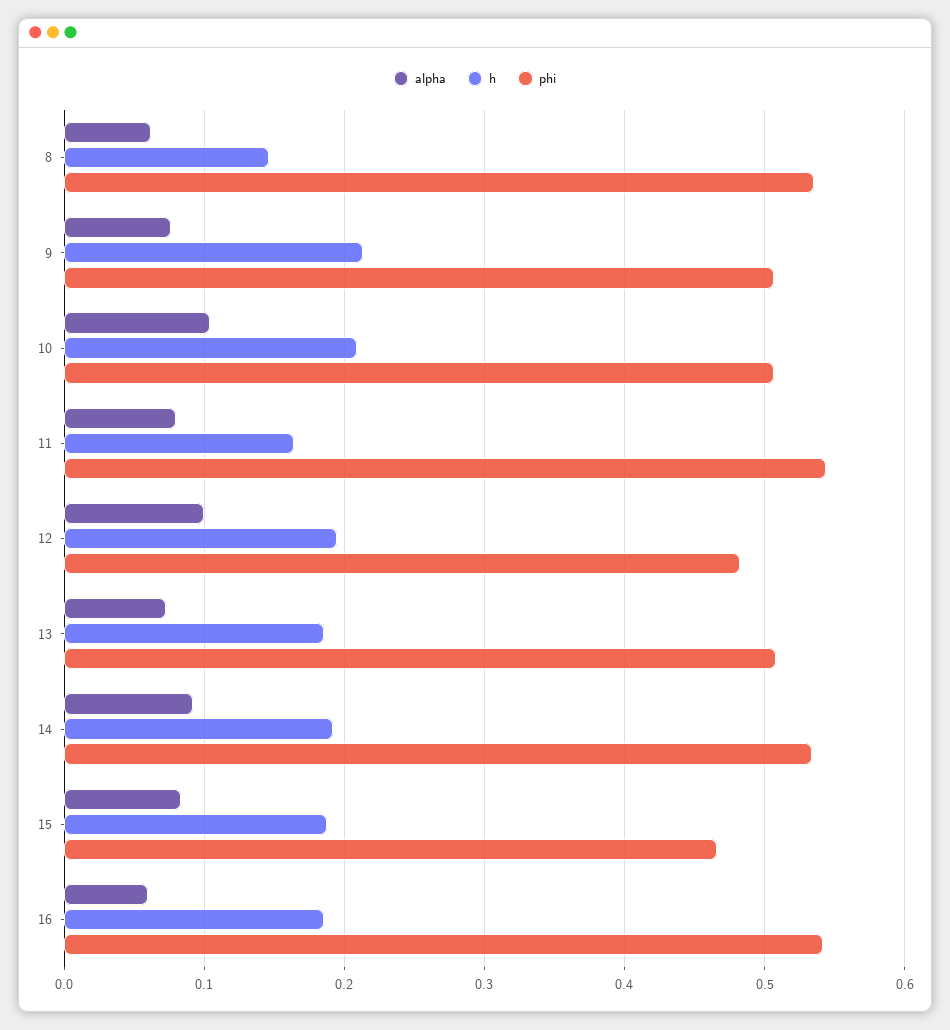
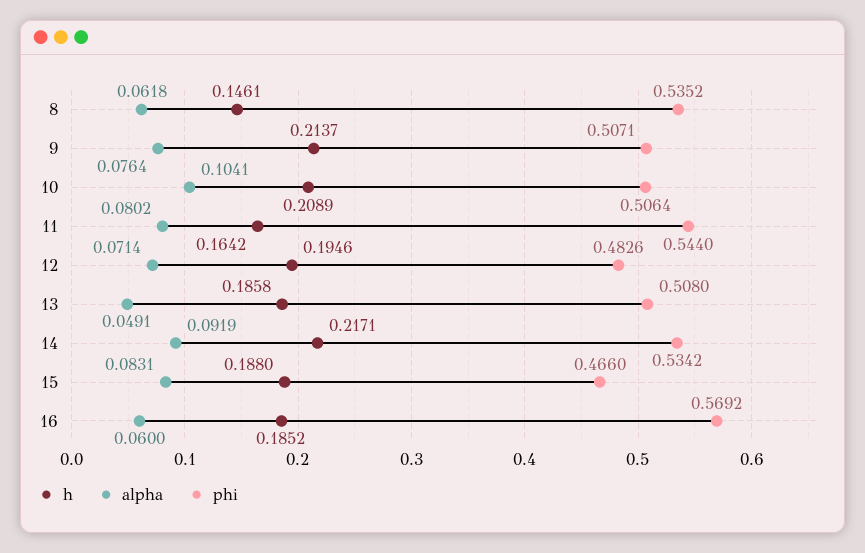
  {
    "alpha": {
      "8": 0.0618,
      "9": 0.0764,
      "10": 0.1041,
      "11": 0.0802,
-     "12": 0.1,
+     "12": 0.0714,
-     "13": 0.07,
+     "13": 0.0491,
      "14": 0.0919,
      "15": 0.0831,
      "16": 0.06
    },
    "h": {
      "8": 0.1461,
      "9": 0.2137,
      "10": 0.2089,
      "11": 0.1642,
      "12": 0.1946,
      "13": 0.1858,
-     "14": 0.19,
+     "14": 0.2171,
      "15": 0.188,
      "16": 0.1852
    },
    "phi": {
      "8": 0.5352,
      "9": 0.5071,
      "10": 0.5064,
      "11": 0.544,
      "12": 0.4826,
      "13": 0.508,
      "14": 0.5342,
      "15": 0.466,
-     "16": 0.54
+     "16": 0.5692
    }
  }

